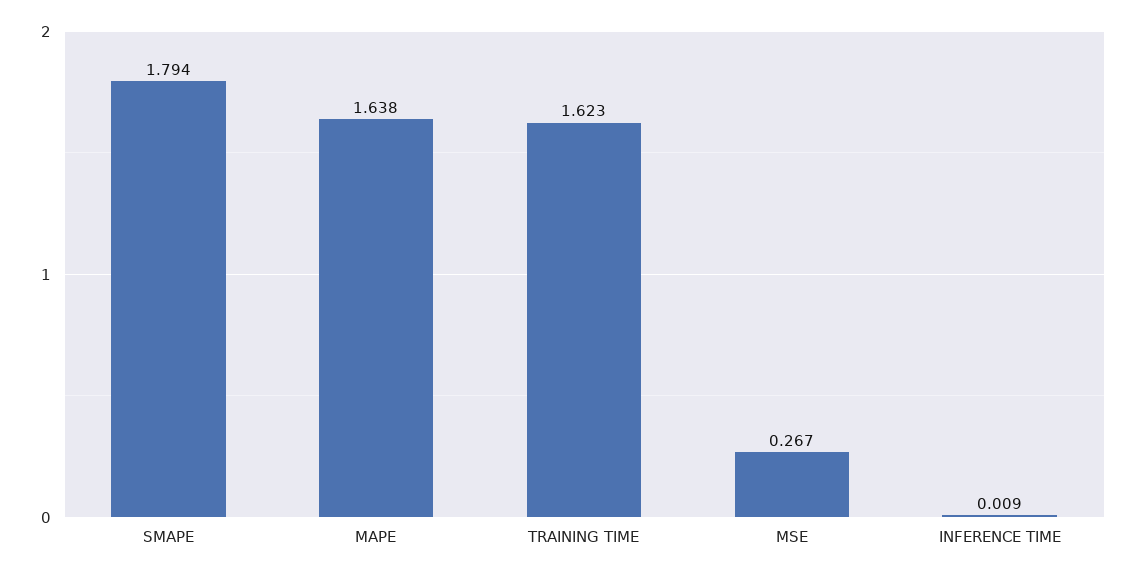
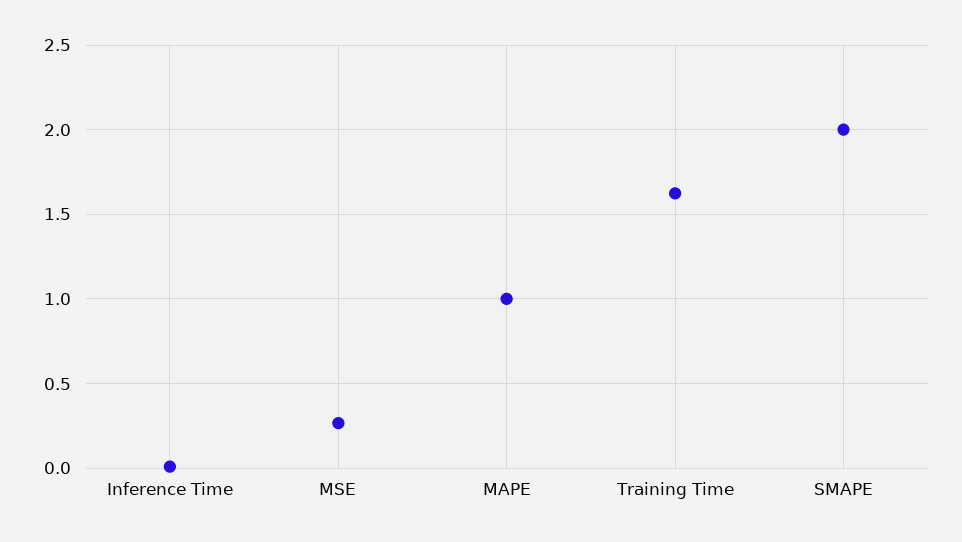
  {
-   "SMAPE": 1.794,
+   "SMAPE": 2,
-   "MAPE": 1.638,
+   "MAPE": 1,
    "TRAINING TIME": 1.623,
    "MSE": 0.267,
    "INFERENCE TIME": 0.009
  }

